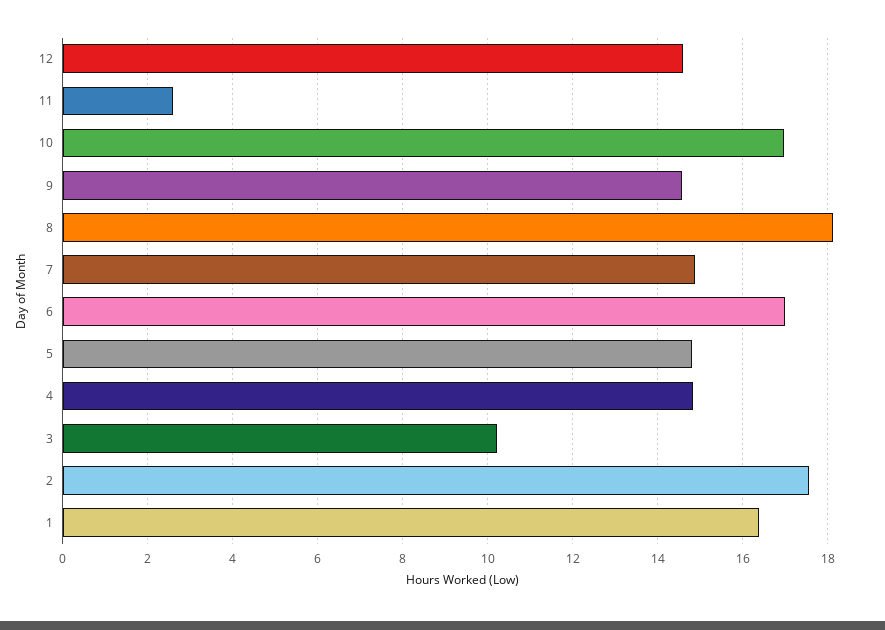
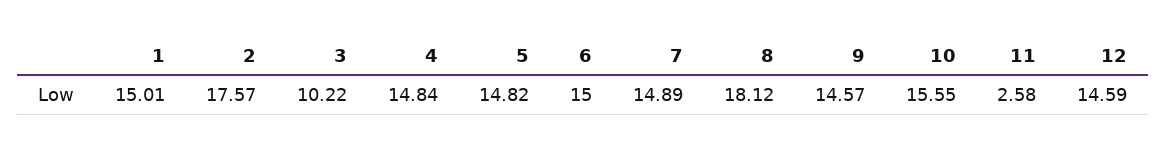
  {
    "12": 14.59,
    "11": 2.58,
-   "10": 17,
+   "10": 15.55,
    "9": 14.57,
    "8": 18.12,
    "7": 14.89,
-   "6": 17,
+   "6": 15,
    "5": 14.82,
    "4": 14.84,
    "3": 10.22,
    "2": 17.57,
-   "1": 16.4
+   "1": 15.01
  }

